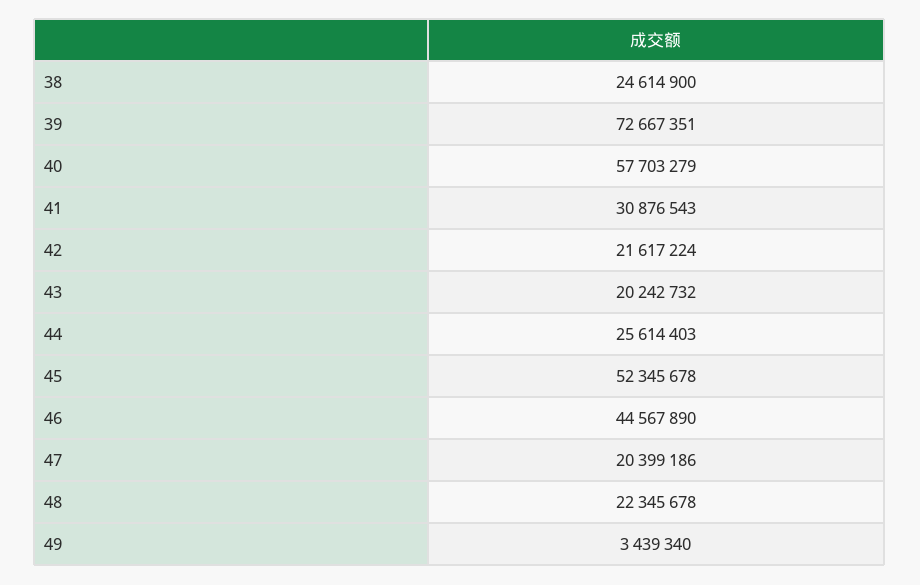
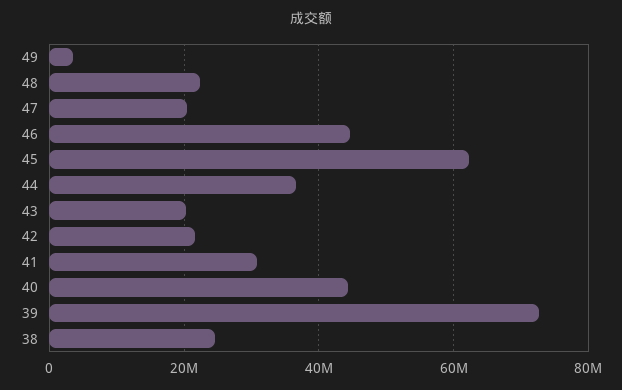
  {
    "38": 24614900,
    "39": 72667351,
-   "40": 57703279,
+   "40": 44000000,
    "41": 30876543,
    "42": 21617224,
    "43": 20242732,
-   "44": 25614403,
+   "44": 36000000,
-   "45": 52345678,
+   "45": 62000000,
    "46": 44567890,
    "47": 20399186,
    "48": 22345678,
    "49": 3439340
  }

